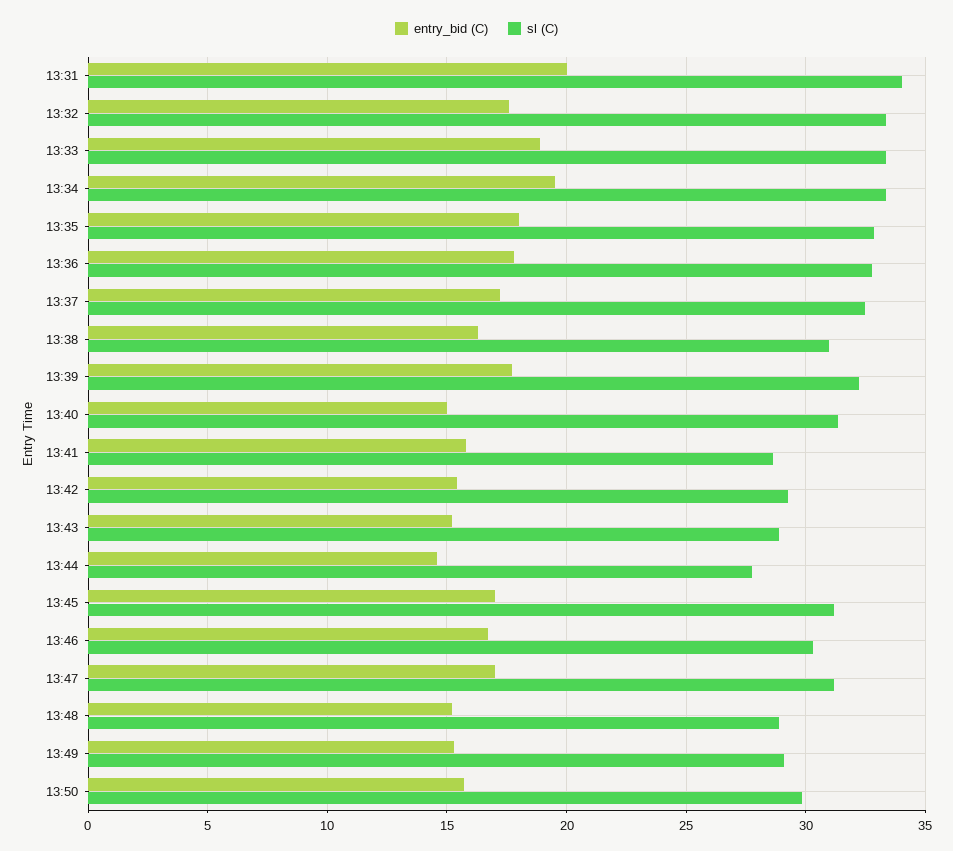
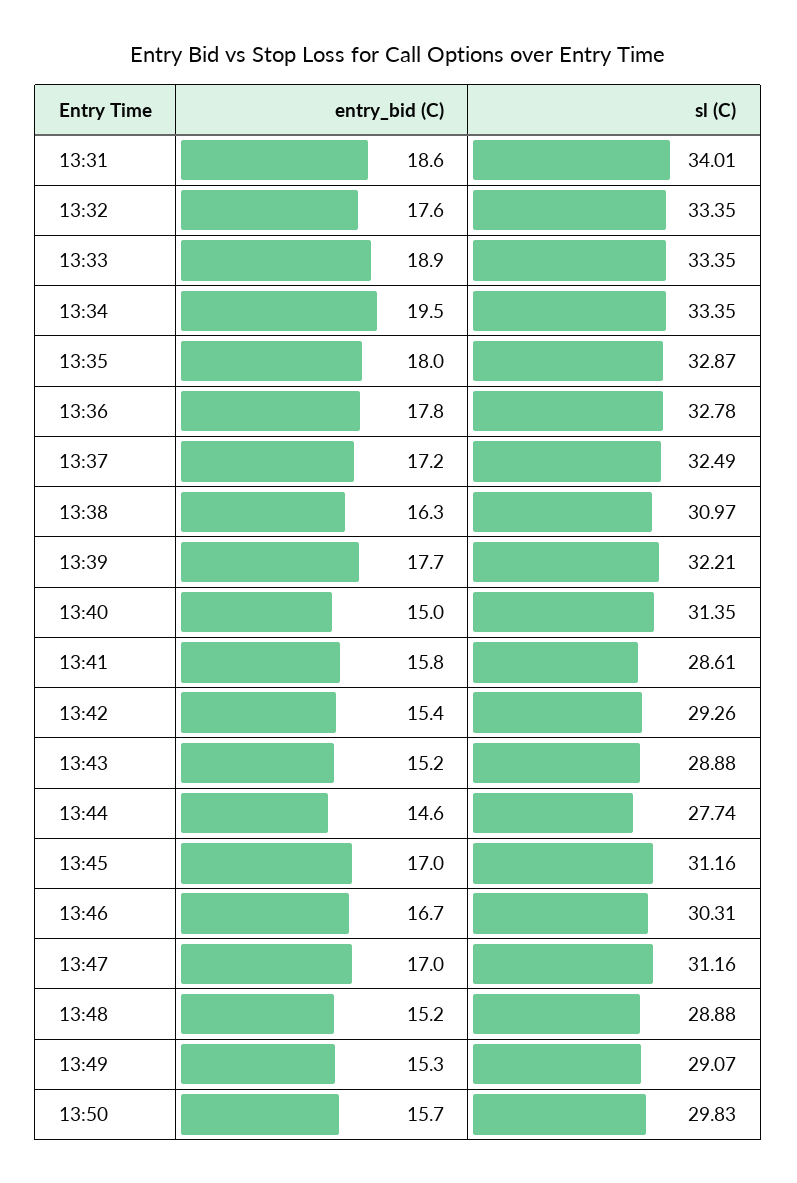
  {
    "entry_bid (C)": {
-     "13:31": 20,
+     "13:31": 18.6,
      "13:32": 17.6,
      "13:33": 18.9,
      "13:34": 19.5,
      "13:35": 18,
      "13:36": 17.8,
      "13:37": 17.2,
      "13:38": 16.3,
      "13:39": 17.7,
      "13:40": 15,
      "13:41": 15.8,
      "13:42": 15.4,
      "13:43": 15.2,
      "13:44": 14.6,
      "13:45": 17,
      "13:46": 16.7,
      "13:47": 17,
      "13:48": 15.2,
      "13:49": 15.3,
      "13:50": 15.7
    },
    "sl (C)": {
      "13:31": 34.01,
      "13:32": 33.35,
      "13:33": 33.35,
      "13:34": 33.35,
      "13:35": 32.87,
      "13:36": 32.78,
      "13:37": 32.49,
      "13:38": 30.97,
      "13:39": 32.21,
      "13:40": 31.35,
      "13:41": 28.61,
      "13:42": 29.26,
      "13:43": 28.88,
      "13:44": 27.74,
      "13:45": 31.16,
      "13:46": 30.31,
      "13:47": 31.16,
      "13:48": 28.88,
      "13:49": 29.07,
      "13:50": 29.83
    }
  }

